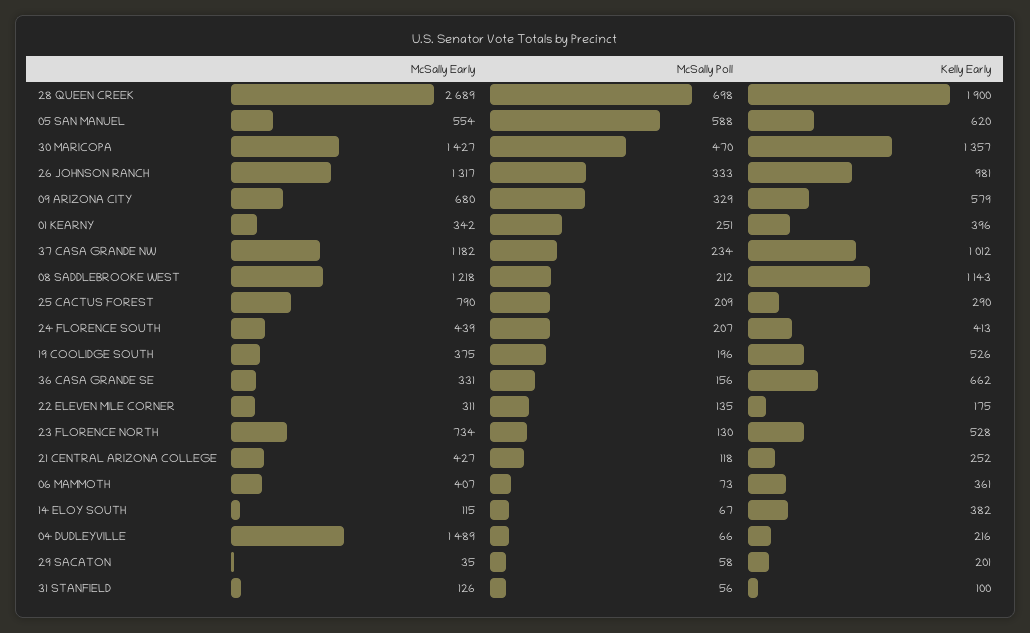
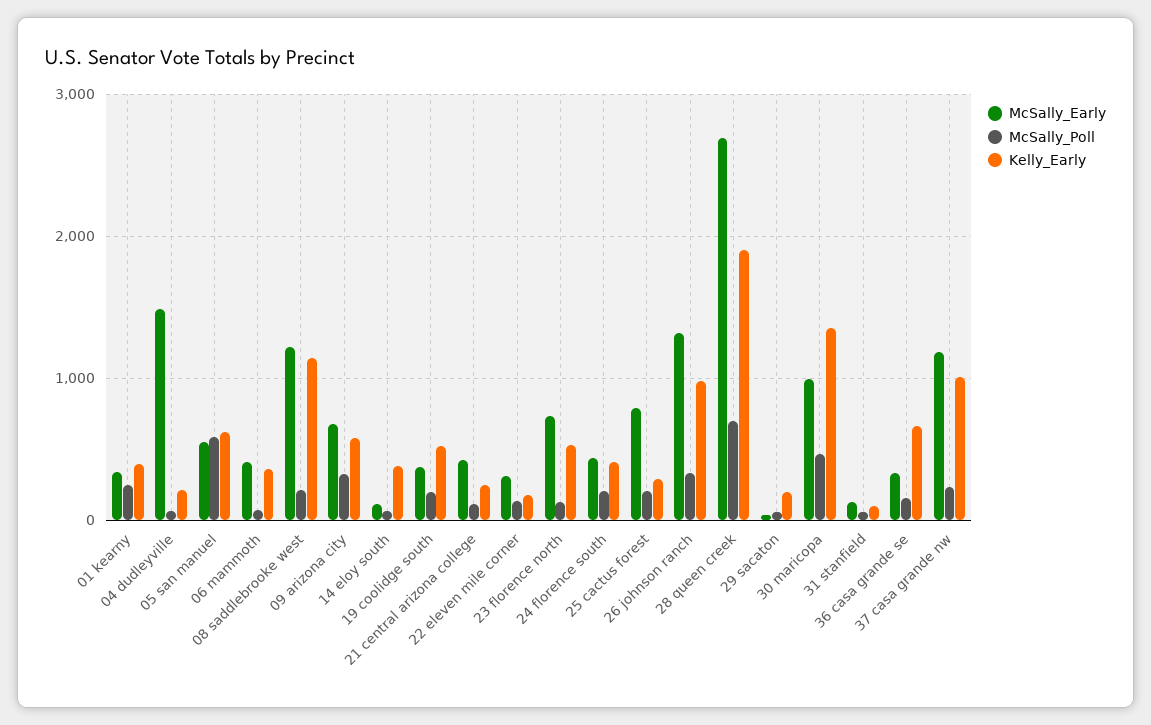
  {
    "McSally Early": {
      "28 QUEEN CREEK": 2689,
      "05 SAN MANUEL": 554,
-     "30 MARICOPA": 1427,
+     "30 MARICOPA": 1000,
      "26 JOHNSON RANCH": 1317,
      "09 ARIZONA CITY": 680,
      "01 KEARNY": 342,
      "37 CASA GRANDE NW": 1182,
      "08 SADDLEBROOKE WEST": 1218,
      "25 CACTUS FOREST": 790,
      "24 FLORENCE SOUTH": 439,
      "19 COOLIDGE SOUTH": 375,
      "36 CASA GRANDE SE": 331,
      "22 ELEVEN MILE CORNER": 311,
      "23 FLORENCE NORTH": 734,
      "21 CENTRAL ARIZONA COLLEGE": 427,
      "06 MAMMOTH": 407,
      "14 ELOY SOUTH": 115,
      "04 DUDLEYVILLE": 1489,
      "29 SACATON": 35,
      "31 STANFIELD": 126
    },
    "McSally Poll": {
      "28 QUEEN CREEK": 698,
      "05 SAN MANUEL": 588,
      "30 MARICOPA": 470,
      "26 JOHNSON RANCH": 333,
      "09 ARIZONA CITY": 329,
      "01 KEARNY": 251,
      "37 CASA GRANDE NW": 234,
      "08 SADDLEBROOKE WEST": 212,
      "25 CACTUS FOREST": 209,
      "24 FLORENCE SOUTH": 207,
      "19 COOLIDGE SOUTH": 196,
      "36 CASA GRANDE SE": 156,
      "22 ELEVEN MILE CORNER": 135,
      "23 FLORENCE NORTH": 130,
      "21 CENTRAL ARIZONA COLLEGE": 118,
      "06 MAMMOTH": 73,
      "14 ELOY SOUTH": 67,
      "04 DUDLEYVILLE": 66,
      "29 SACATON": 58,
      "31 STANFIELD": 56
    },
    "Kelly Early": {
      "28 QUEEN CREEK": 1900,
      "05 SAN MANUEL": 620,
      "30 MARICOPA": 1357,
      "26 JOHNSON RANCH": 981,
      "09 ARIZONA CITY": 579,
      "01 KEARNY": 396,
      "37 CASA GRANDE NW": 1012,
      "08 SADDLEBROOKE WEST": 1143,
      "25 CACTUS FOREST": 290,
      "24 FLORENCE SOUTH": 413,
      "19 COOLIDGE SOUTH": 526,
      "36 CASA GRANDE SE": 662,
      "22 ELEVEN MILE CORNER": 175,
      "23 FLORENCE NORTH": 528,
      "21 CENTRAL ARIZONA COLLEGE": 252,
      "06 MAMMOTH": 361,
      "14 ELOY SOUTH": 382,
      "04 DUDLEYVILLE": 216,
      "29 SACATON": 201,
      "31 STANFIELD": 100
    }
  }

